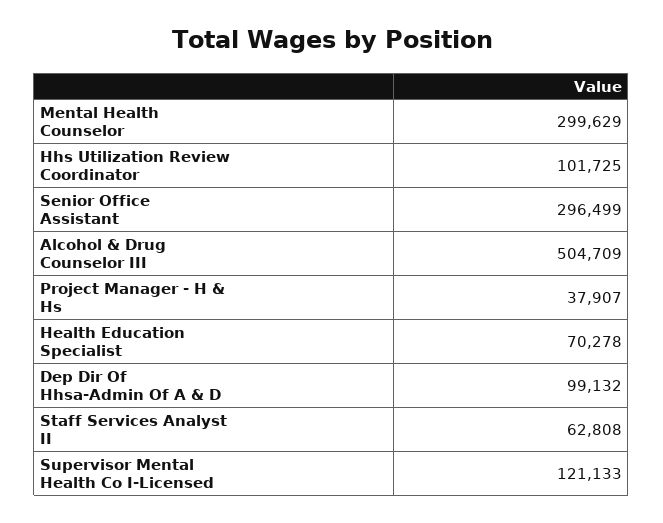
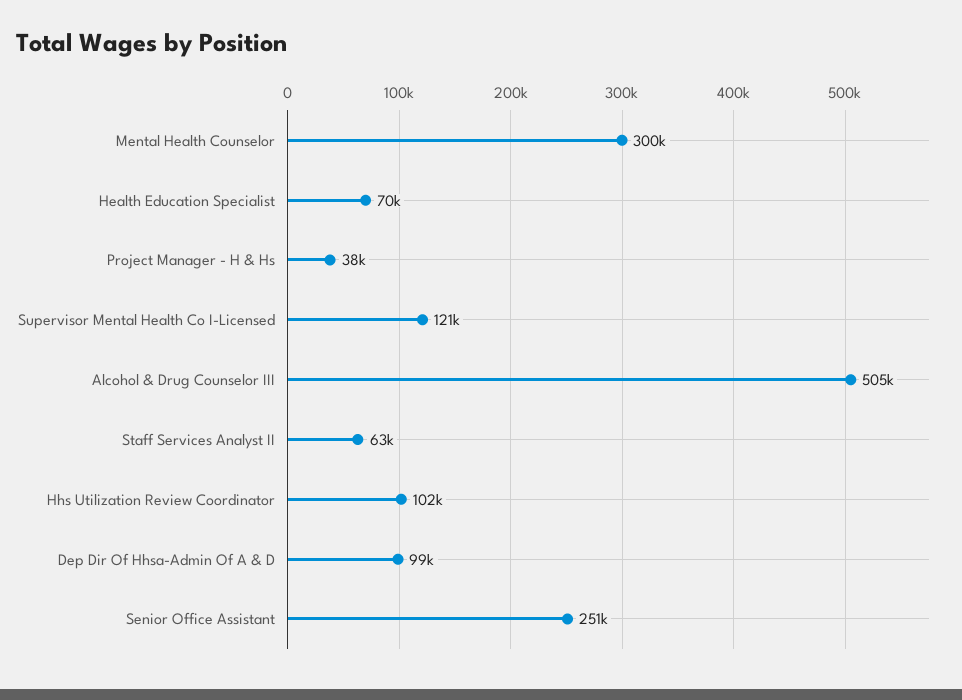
  {
    "Mental Health Counselor": 299629,
    "Hhs Utilization Review Coordinator": 101725,
-   "Senior Office Assistant": 296499,
+   "Senior Office Assistant": 251000,
    "Alcohol & Drug Counselor III": 504709,
    "Project Manager - H & Hs": 37907,
    "Health Education Specialist": 70278,
    "Dep Dir Of Hhsa-Admin Of A & D": 99132,
    "Staff Services Analyst II": 62808,
    "Supervisor Mental Health Co I-Licensed": 121133
  }

